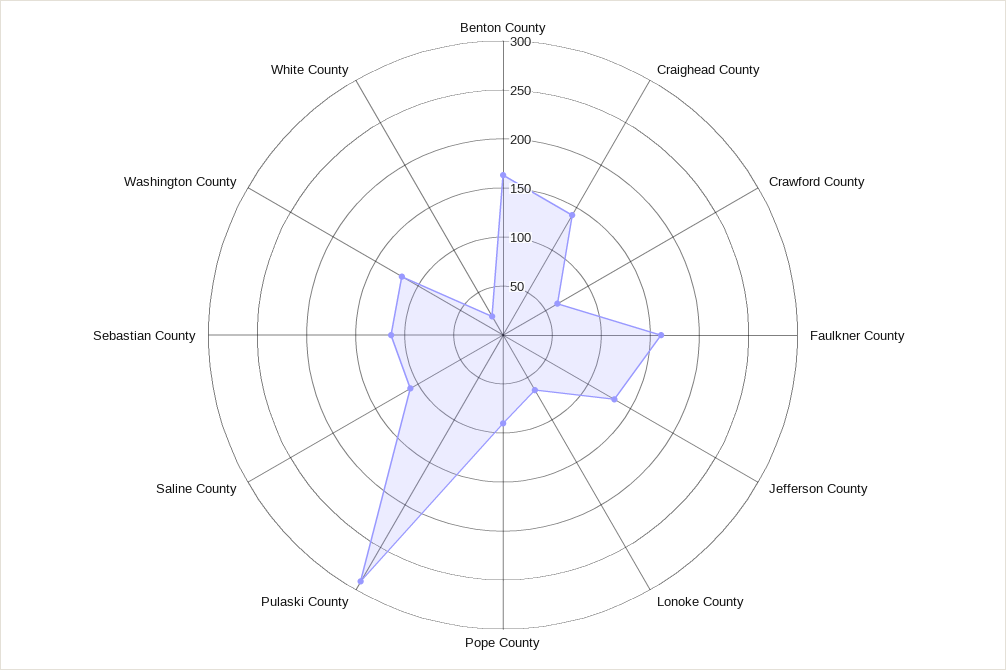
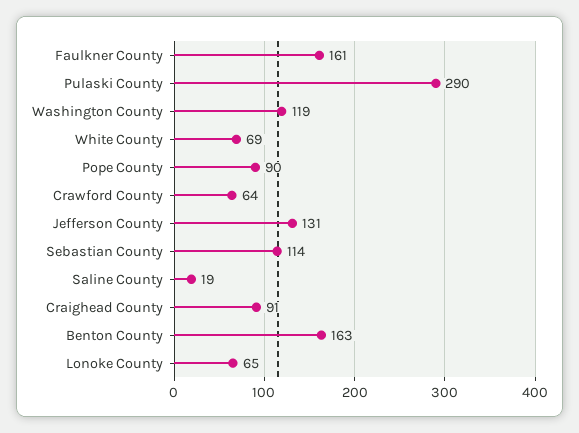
  {
    "Benton County": 163,
-   "Craighead County": 140,
+   "Craighead County": 91,
    "Crawford County": 64,
    "Faulkner County": 161,
    "Jefferson County": 131,
    "Lonoke County": 65,
    "Pope County": 90,
    "Pulaski County": 290,
-   "Saline County": 110,
+   "Saline County": 19,
    "Sebastian County": 114,
    "Washington County": 119,
-   "White County": 20
+   "White County": 69
  }

